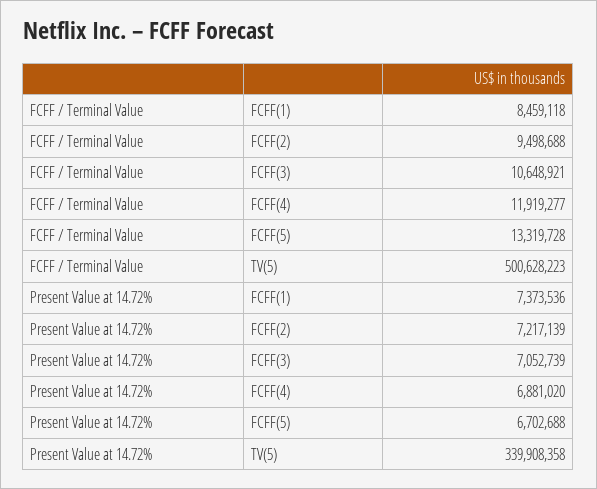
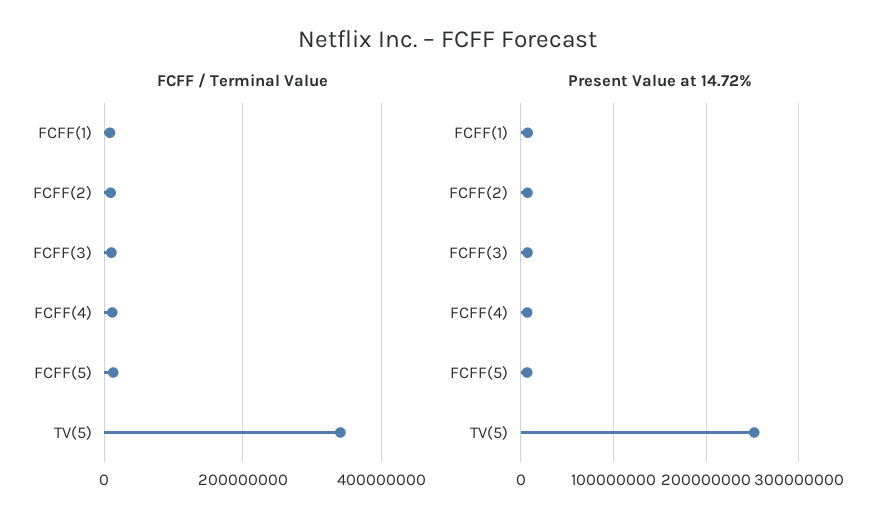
  {
    "FCFF / Terminal Value": {
      "FCFF(1)": 8459118,
      "FCFF(2)": 9498688,
      "FCFF(3)": 10648921,
      "FCFF(4)": 11919277,
      "FCFF(5)": 13319728,
-     "TV(5)": 500628223
+     "TV(5)": 340000000
    },
    "Present Value at 14.72%": {
      "FCFF(1)": 7373536,
      "FCFF(2)": 7217139,
      "FCFF(3)": 7052739,
      "FCFF(4)": 6881020,
      "FCFF(5)": 6702688,
-     "TV(5)": 339908358
+     "TV(5)": 250000000
    }
  }

